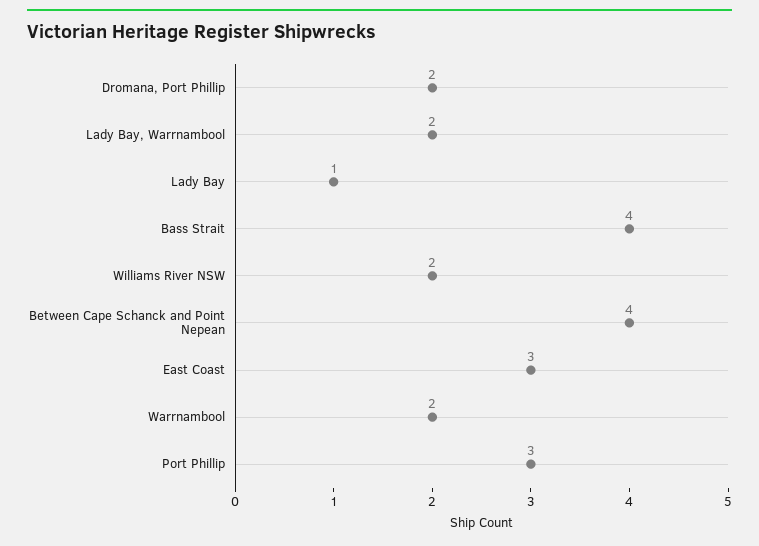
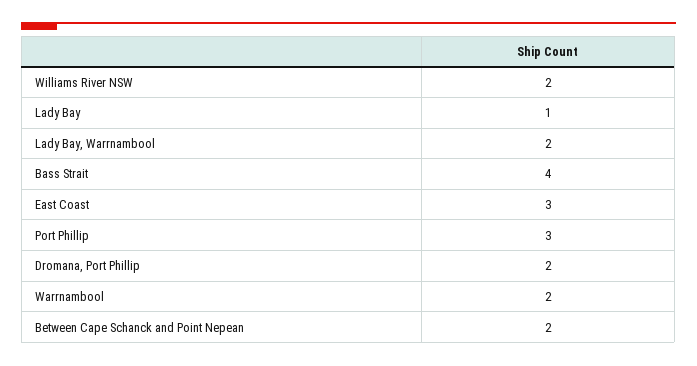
  {
    "Dromana, Port Phillip": 2,
    "Lady Bay, Warrnambool": 2,
    "Lady Bay": 1,
    "Bass Strait": 4,
    "Williams River NSW": 2,
-   "Between Cape Schanck and Point Nepean": 4,
+   "Between Cape Schanck and Point Nepean": 2,
    "East Coast": 3,
    "Warrnambool": 2,
    "Port Phillip": 3
  }

